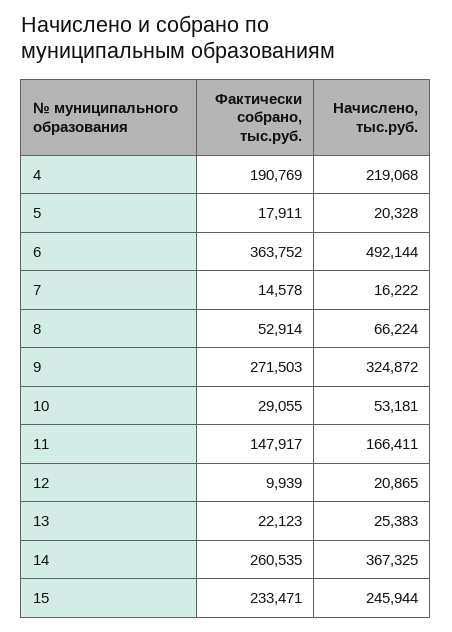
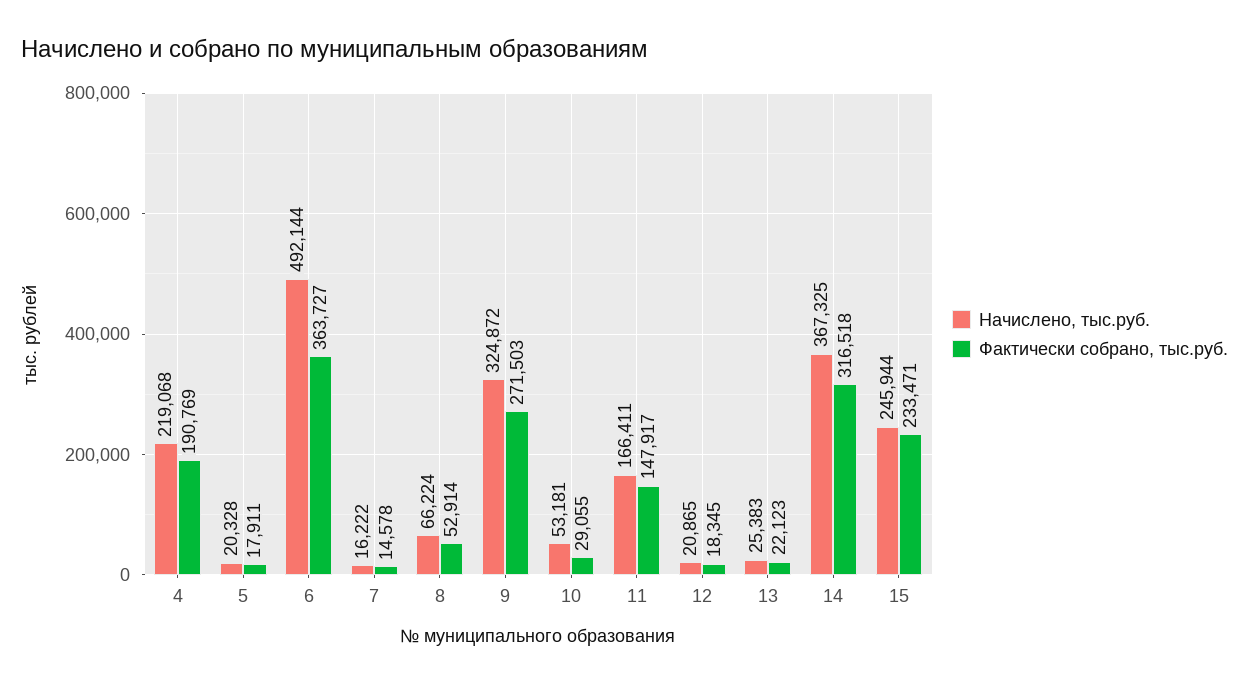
  {
    "Фактически собрано, тыс.руб.": {
      "4": 190769,
      "5": 17911,
-     "6": 363752,
+     "6": 363727,
      "7": 14578,
      "8": 52914,
      "9": 271503,
      "10": 29055,
      "11": 147917,
-     "12": 9939,
+     "12": 18345,
      "13": 22123,
-     "14": 260535,
+     "14": 316518,
      "15": 233471
    },
    "Начислено, тыс.руб.": {
      "4": 219068,
      "5": 20328,
      "6": 492144,
      "7": 16222,
      "8": 66224,
      "9": 324872,
      "10": 53181,
      "11": 166411,
      "12": 20865,
      "13": 25383,
      "14": 367325,
      "15": 245944
    }
  }

